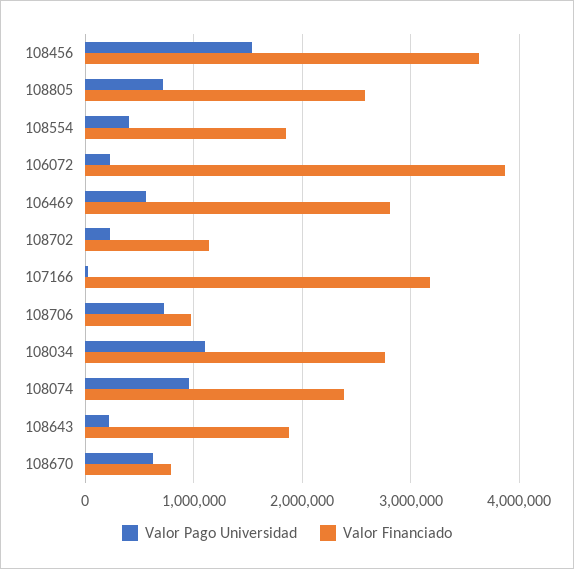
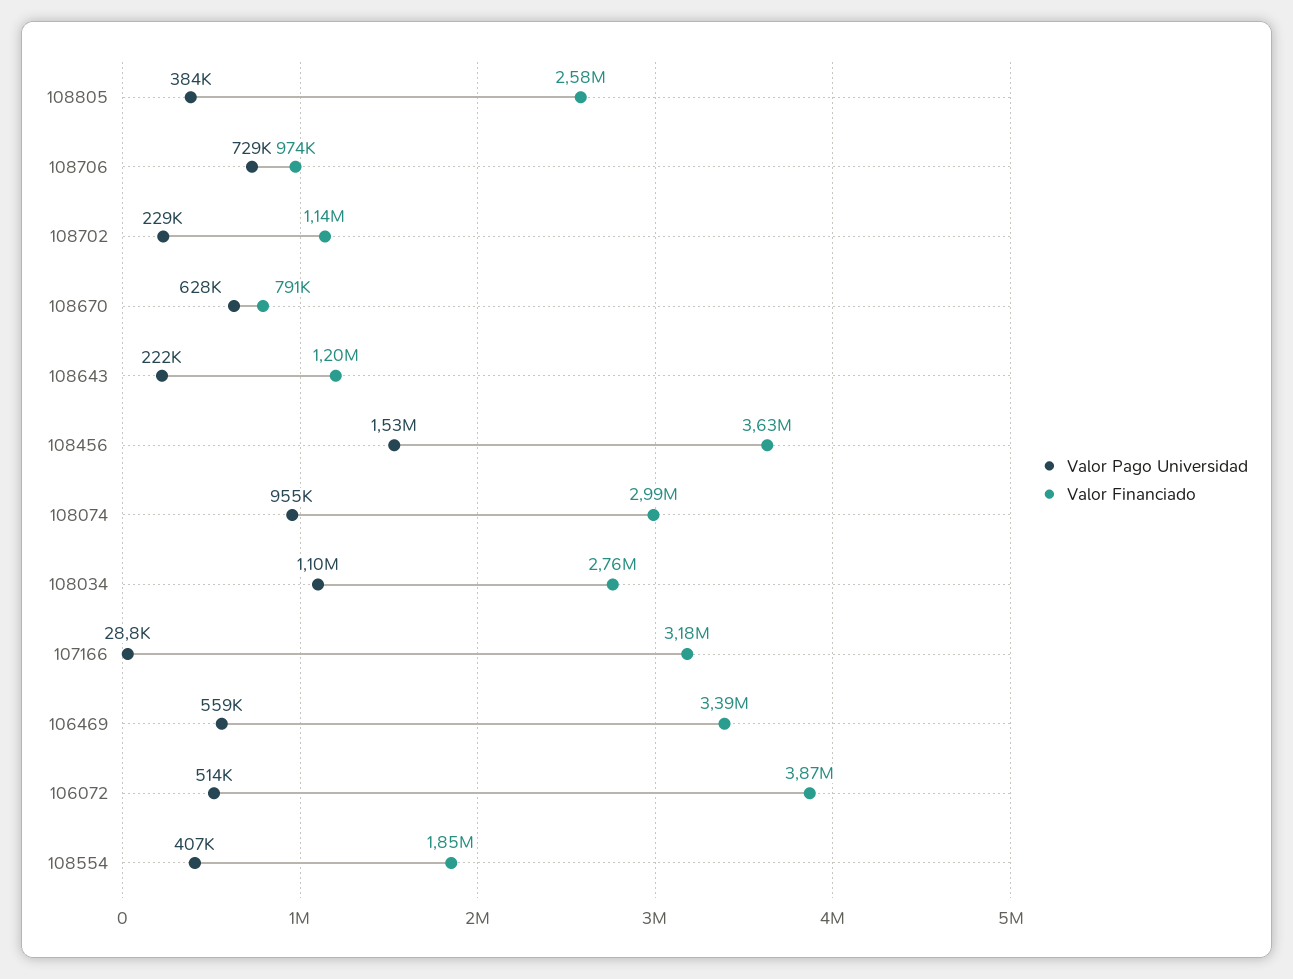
  {
    "Valor Pago Universidad": {
      "108456": 1530000,
-     "108805": 700000,
+     "108805": 384000,
      "108554": 407000,
-     "106072": 200000,
+     "106072": 514000,
      "106469": 559000,
      "108702": 229000,
      "107166": 28800,
      "108706": 729000,
      "108034": 1100000,
      "108074": 955000,
      "108643": 222000,
      "108670": 628000
    },
    "Valor Financiado": {
      "108456": 3630000,
      "108805": 2580000,
      "108554": 1850000,
      "106072": 3870000,
-     "106469": 2800000,
+     "106469": 3390000,
      "108702": 1140000,
      "107166": 3180000,
      "108706": 974000,
      "108034": 2760000,
-     "108074": 2400000,
+     "108074": 2990000,
-     "108643": 1900000,
+     "108643": 1200000,
      "108670": 791000
    }
  }

